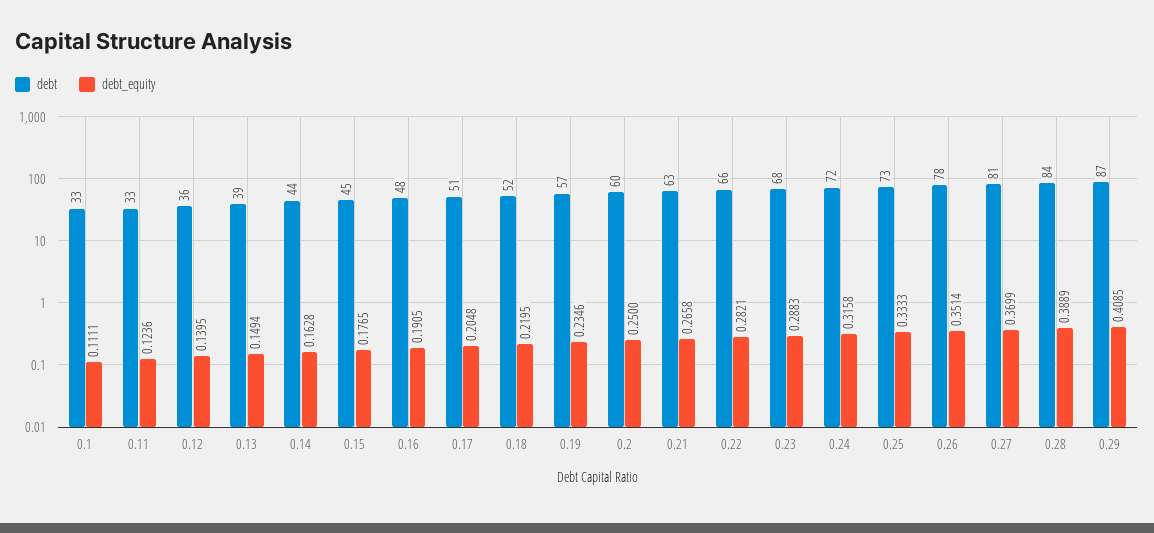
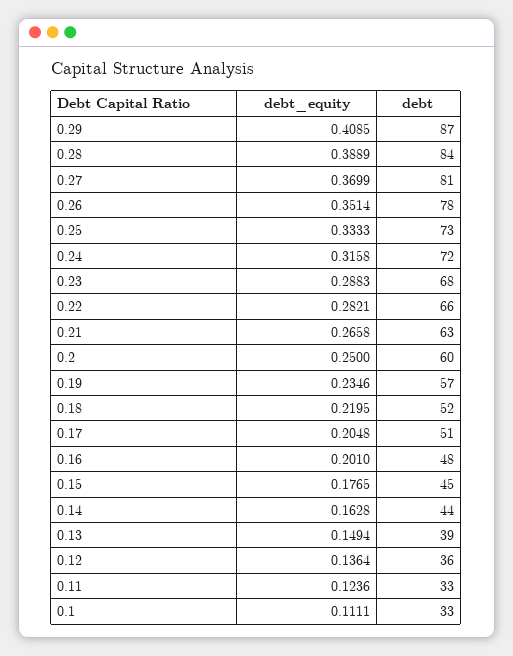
  {
    "debt": {
      "0.1": 33,
      "0.11": 33,
      "0.12": 36,
      "0.13": 39,
      "0.14": 44,
      "0.15": 45,
      "0.16": 48,
      "0.17": 51,
      "0.18": 52,
      "0.19": 57,
      "0.2": 60,
      "0.21": 63,
      "0.22": 66,
      "0.23": 68,
      "0.24": 72,
      "0.25": 73,
      "0.26": 78,
      "0.27": 81,
      "0.28": 84,
      "0.29": 87
    },
    "debt_equity": {
      "0.1": 0.1111,
      "0.11": 0.1236,
-     "0.12": 0.1395,
+     "0.12": 0.1364,
      "0.13": 0.1494,
      "0.14": 0.1628,
      "0.15": 0.1765,
-     "0.16": 0.1905,
+     "0.16": 0.201,
      "0.17": 0.2048,
      "0.18": 0.2195,
      "0.19": 0.2346,
      "0.2": 0.25,
      "0.21": 0.2658,
      "0.22": 0.2821,
      "0.23": 0.2883,
      "0.24": 0.3158,
      "0.25": 0.3333,
      "0.26": 0.3514,
      "0.27": 0.3699,
      "0.28": 0.3889,
      "0.29": 0.4085
    }
  }

